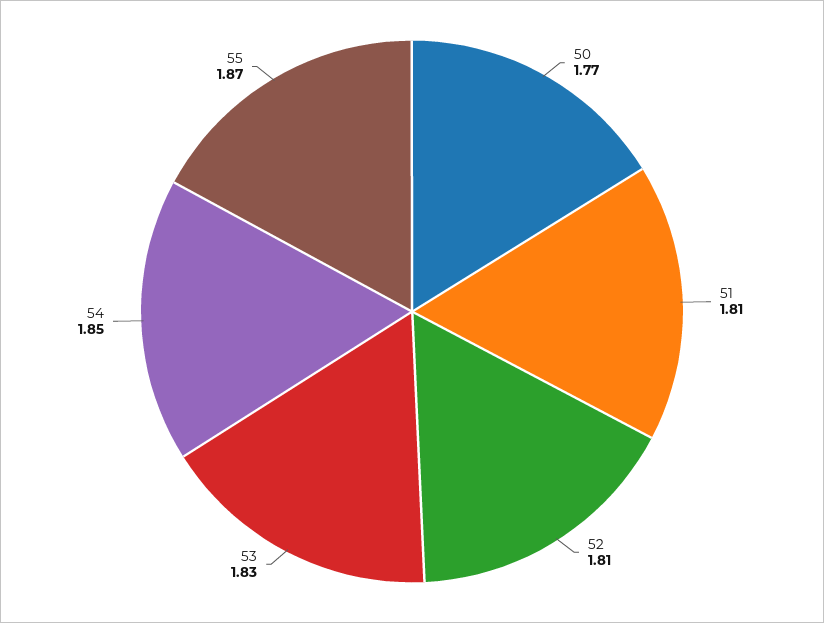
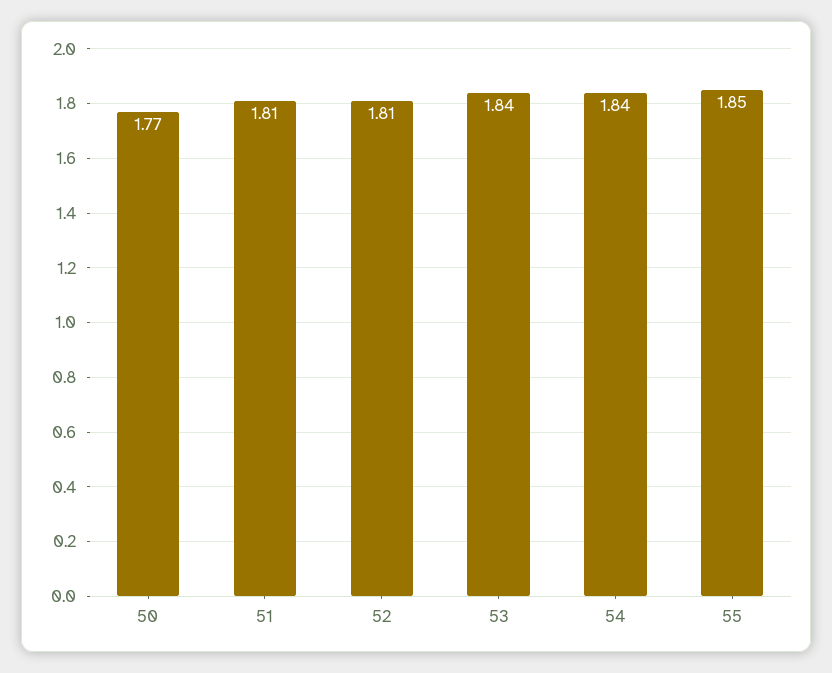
  {
    "50": 1.77,
    "51": 1.81,
    "52": 1.81,
-   "53": 1.83,
+   "53": 1.84,
-   "54": 1.85,
+   "54": 1.84,
-   "55": 1.87
+   "55": 1.85
  }

